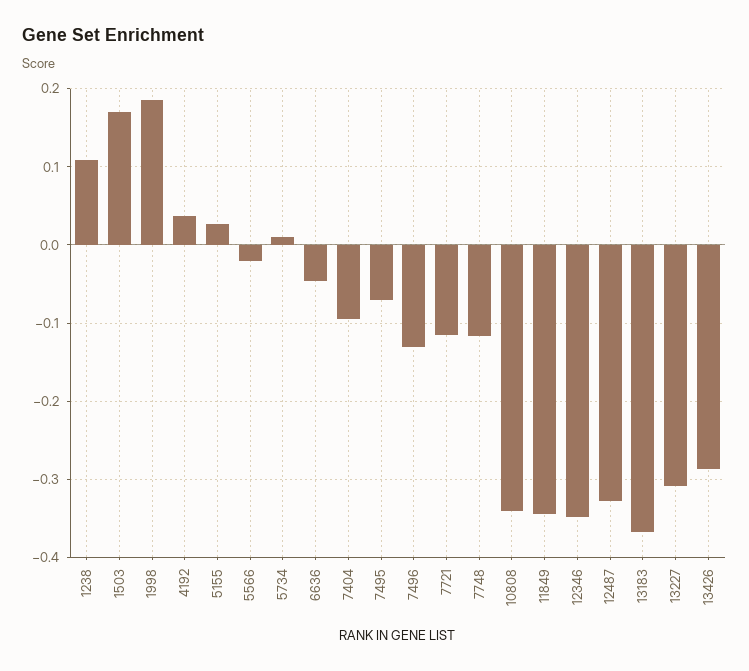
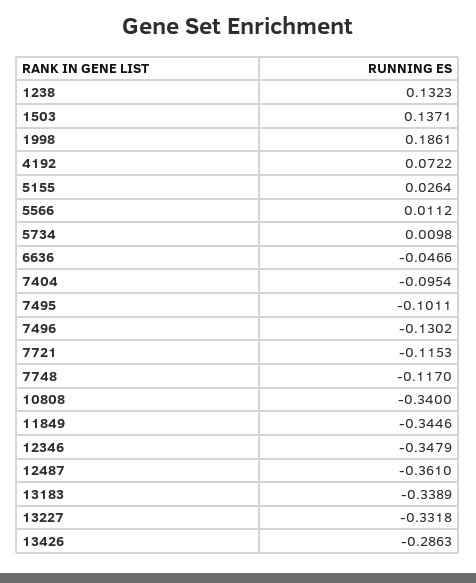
  {
-   "1238": 0.11,
+   "1238": 0.1323,
-   "1503": 0.17,
+   "1503": 0.1371,
    "1998": 0.1861,
-   "4192": 0.04,
+   "4192": 0.0722,
    "5155": 0.0264,
-   "5566": -0.02,
+   "5566": 0.0112,
    "5734": 0.0098,
    "6636": -0.0466,
    "7404": -0.0954,
-   "7495": -0.07,
+   "7495": -0.1011,
    "7496": -0.1302,
    "7721": -0.1153,
    "7748": -0.117,
    "10808": -0.34,
    "11849": -0.3446,
    "12346": -0.3479,
-   "12487": -0.33,
+   "12487": -0.361,
-   "13183": -0.37,
+   "13183": -0.3389,
-   "13227": -0.31,
+   "13227": -0.3318,
    "13426": -0.2863
  }

